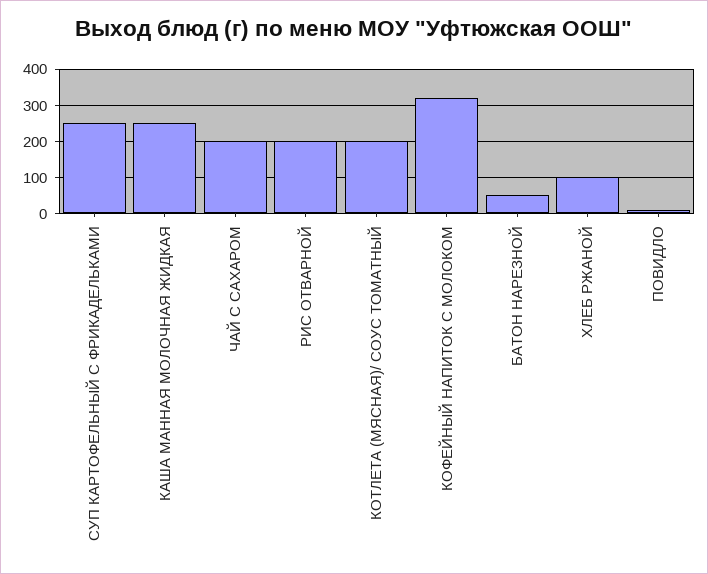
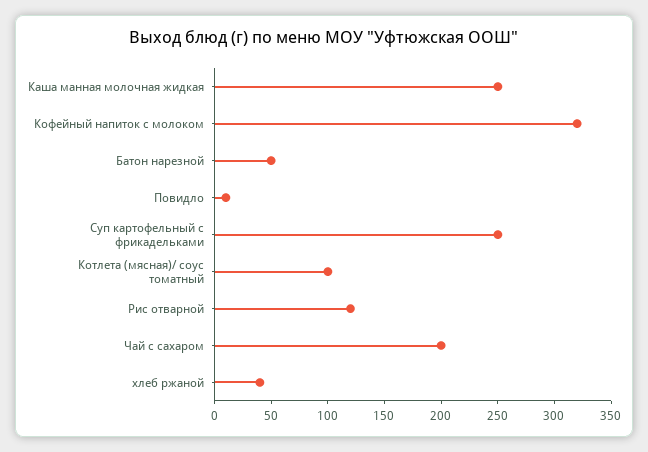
  {
    "СУП КАРТОФЕЛЬНЫЙ С ФРИКАДЕЛЬКАМИ": 250,
    "КАША МАННАЯ МОЛОЧНАЯ ЖИДКАЯ": 250,
    "ЧАЙ С САХАРОМ": 200,
-   "РИС ОТВАРНОЙ": 200,
+   "РИС ОТВАРНОЙ": 120,
-   "КОТЛЕТА (МЯСНАЯ)/ СОУС ТОМАТНЫЙ": 200,
+   "КОТЛЕТА (МЯСНАЯ)/ СОУС ТОМАТНЫЙ": 100,
    "КОФЕЙНЫЙ НАПИТОК С МОЛОКОМ": 320,
    "БАТОН НАРЕЗНОЙ": 50,
-   "ХЛЕБ РЖАНОЙ": 100,
+   "ХЛЕБ РЖАНОЙ": 40,
    "ПОВИДЛО": 10
  }

